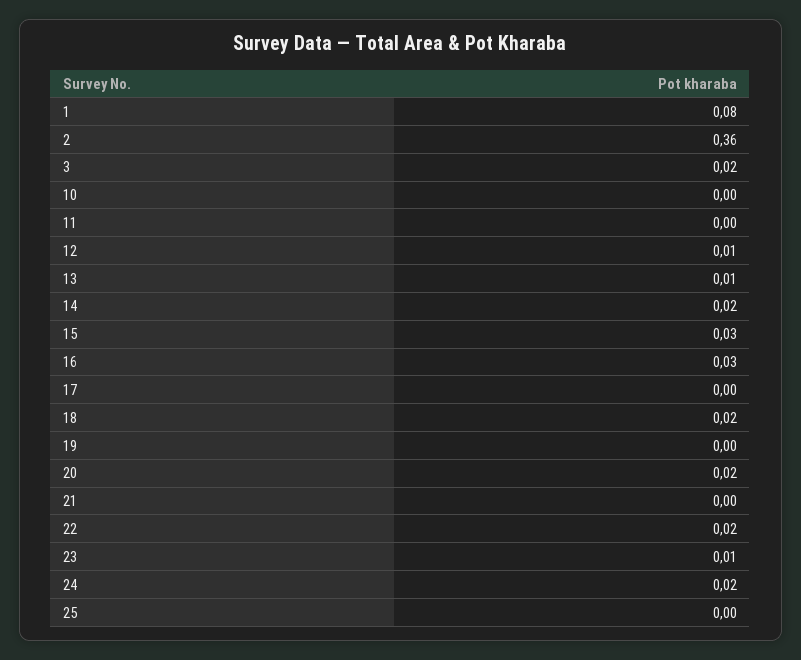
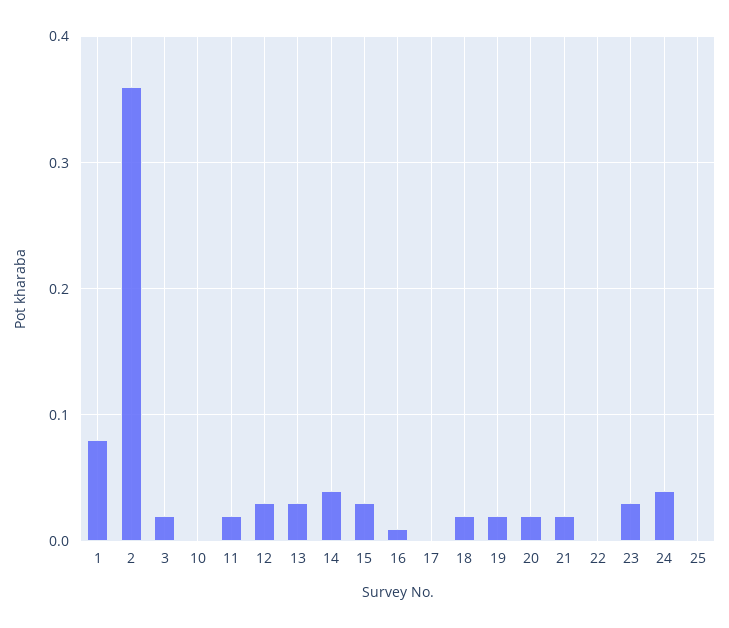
  {
    "1": 0.08,
    "2": 0.36,
    "3": 0.02,
    "10": 0,
-   "11": 0,
+   "11": 0.02,
-   "12": 0.01,
+   "12": 0.03,
-   "13": 0.01,
+   "13": 0.03,
-   "14": 0.02,
+   "14": 0.04,
    "15": 0.03,
-   "16": 0.03,
+   "16": 0.01,
    "17": 0,
    "18": 0.02,
-   "19": 0,
+   "19": 0.02,
    "20": 0.02,
-   "21": 0,
+   "21": 0.02,
-   "22": 0.02,
+   "22": 0,
-   "23": 0.01,
+   "23": 0.03,
-   "24": 0.02,
+   "24": 0.04,
    "25": 0
  }

